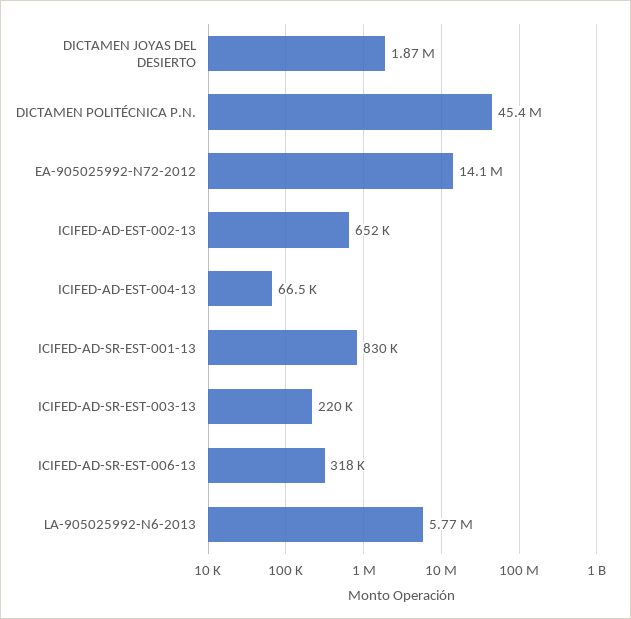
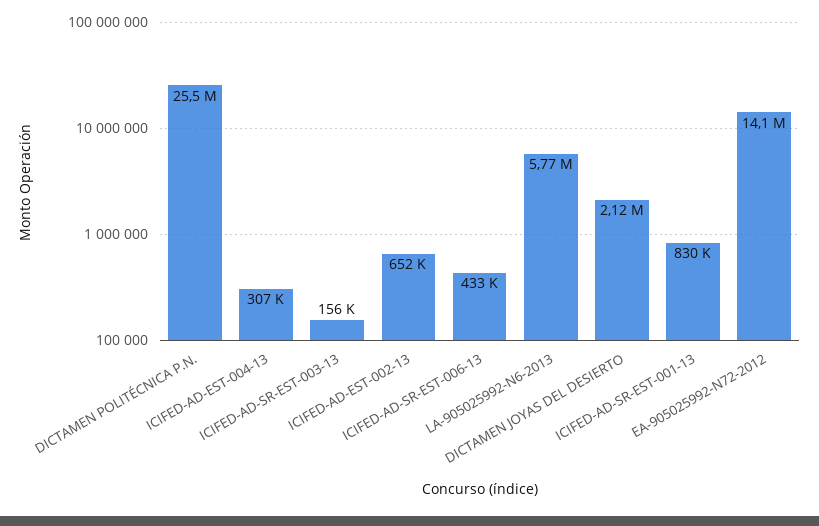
  {
-   "DICTAMEN JOYAS DEL DESIERTO": 1870000,
+   "DICTAMEN JOYAS DEL DESIERTO": 2120000,
-   "DICTAMEN POLITÉCNICA P.N.": 45400000,
+   "DICTAMEN POLITÉCNICA P.N.": 25500000,
    "EA-905025992-N72-2012": 14100000,
    "ICIFED-AD-EST-002-13": 652000,
-   "ICIFED-AD-EST-004-13": 66500,
+   "ICIFED-AD-EST-004-13": 307000,
    "ICIFED-AD-SR-EST-001-13": 830000,
-   "ICIFED-AD-SR-EST-003-13": 220000,
+   "ICIFED-AD-SR-EST-003-13": 156000,
-   "ICIFED-AD-SR-EST-006-13": 318000,
+   "ICIFED-AD-SR-EST-006-13": 433000,
    "LA-905025992-N6-2013": 5770000
  }

